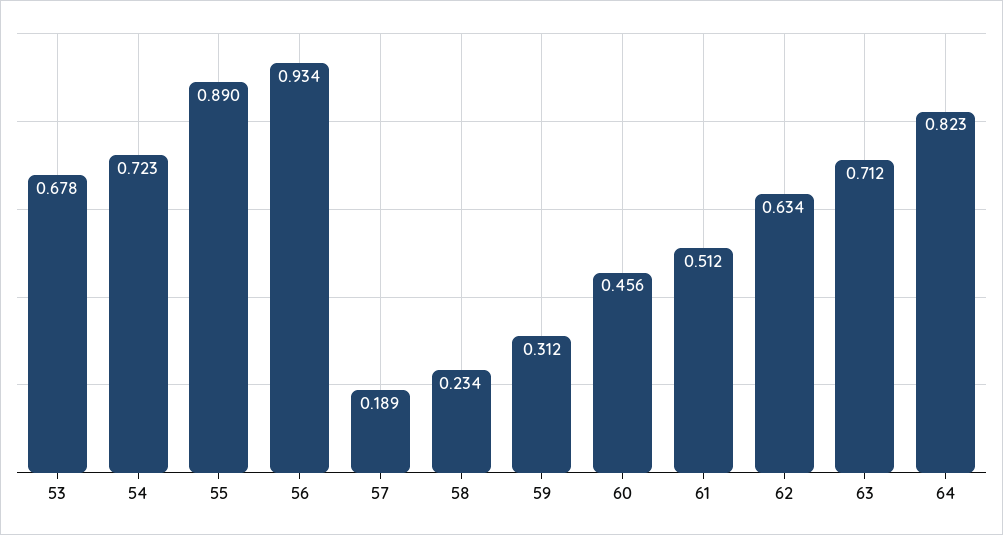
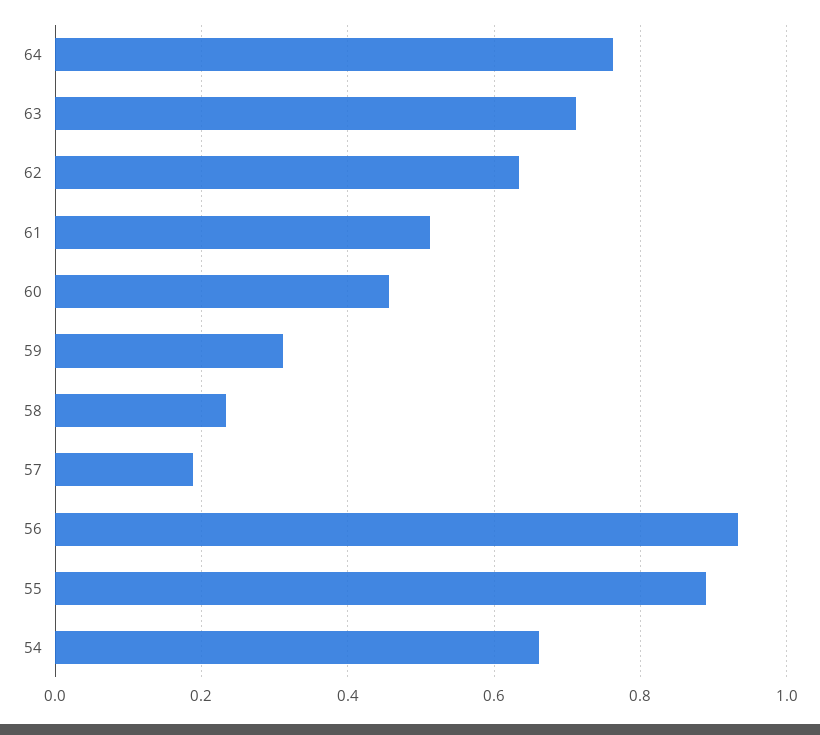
  {
-   "53": 0.678,
-   "54": 0.723,
+   "54": 0.66,
    "55": 0.89,
    "56": 0.934,
    "57": 0.189,
    "58": 0.234,
    "59": 0.312,
    "60": 0.456,
    "61": 0.512,
    "62": 0.634,
    "63": 0.712,
-   "64": 0.823
+   "64": 0.76
  }

